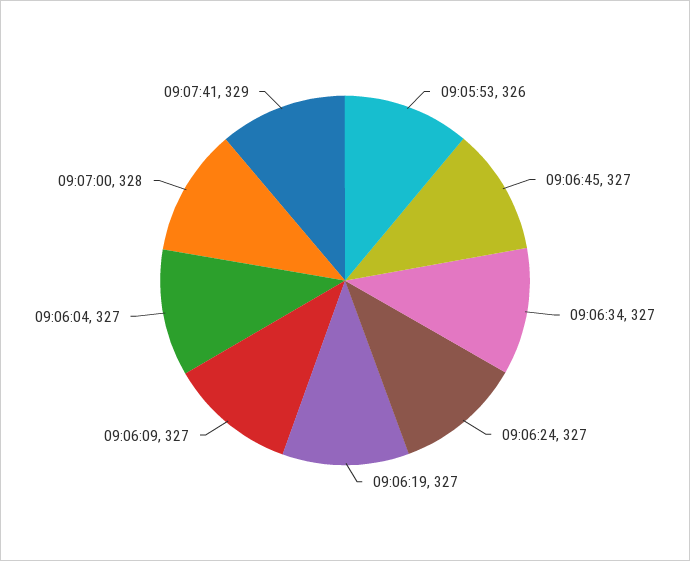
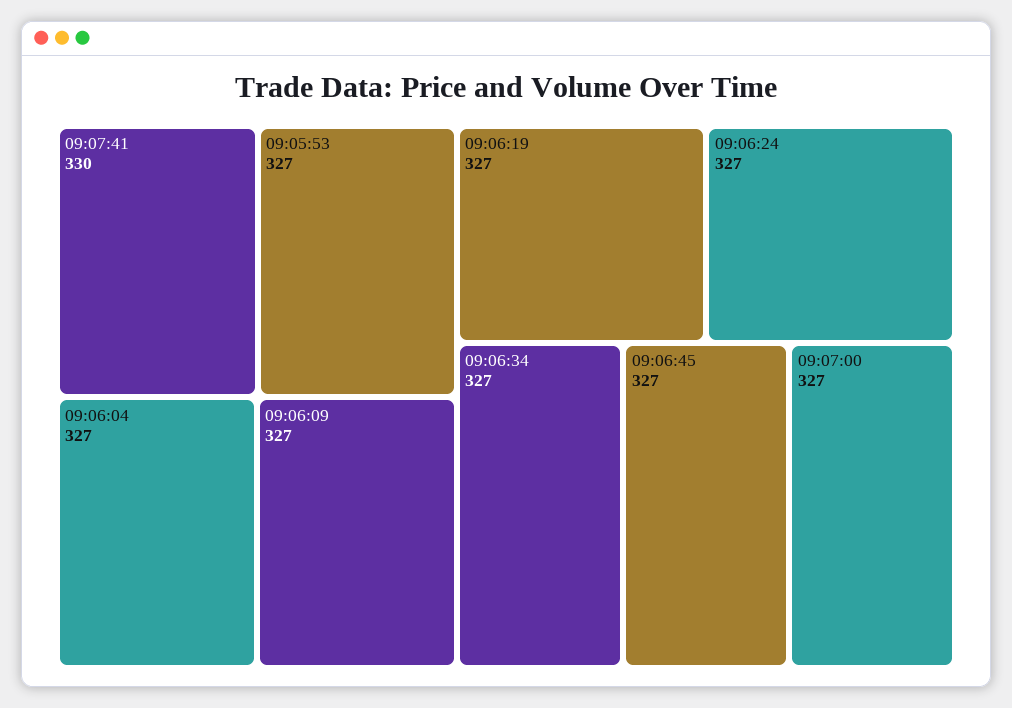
  {
-   "09:05:53": 326,
+   "09:05:53": 327,
    "09:06:45": 327,
    "09:06:34": 327,
    "09:06:24": 327,
    "09:06:19": 327,
    "09:06:09": 327,
    "09:06:04": 327,
-   "09:07:00": 328,
+   "09:07:00": 327,
-   "09:07:41": 329
+   "09:07:41": 330
  }

